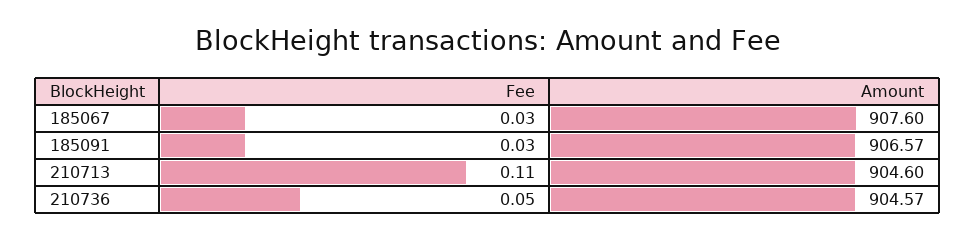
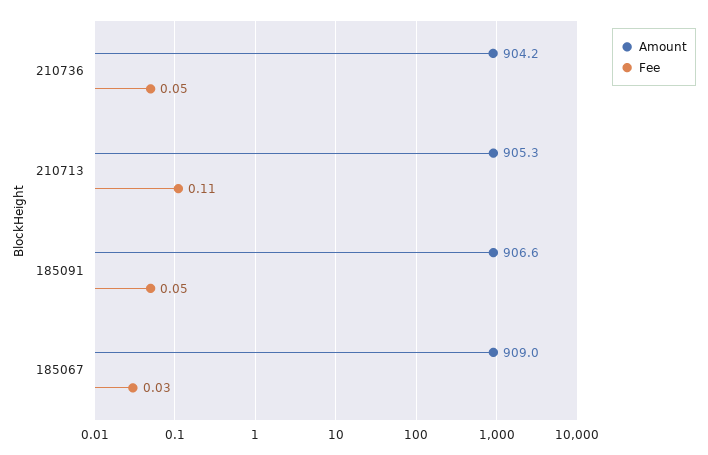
  {
    "Fee": {
      "185067": 0.03,
-     "185091": 0.03,
+     "185091": 0.05,
      "210713": 0.11,
      "210736": 0.05
    },
    "Amount": {
-     "185067": 907.6,
+     "185067": 909,
      "185091": 906.57,
-     "210713": 904.6,
+     "210713": 905.3,
-     "210736": 904.57
+     "210736": 904.2
    }
  }

